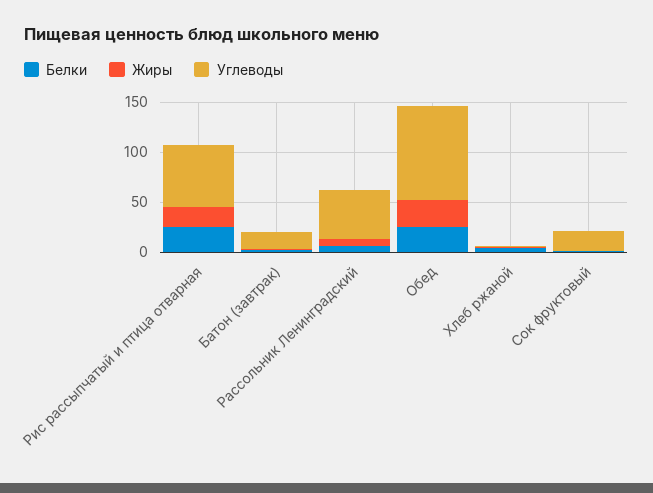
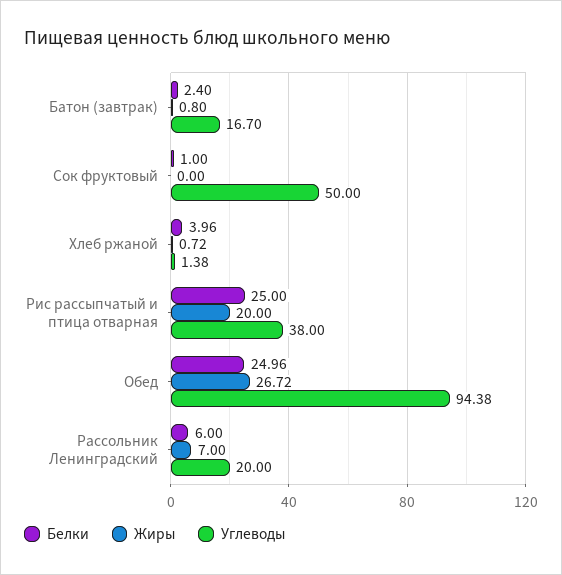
  {
    "Белки": {
      "Рис рассыпчатый и птица отварная": 25,
      "Батон (завтрак)": 2.4,
      "Рассольник Ленинградский": 6,
      "Обед": 24.96,
      "Хлеб ржаной": 3.96,
      "Сок фруктовый": 1
    },
    "Жиры": {
      "Рис рассыпчатый и птица отварная": 20,
      "Батон (завтрак)": 0.8,
      "Рассольник Ленинградский": 7,
      "Обед": 26.72,
      "Хлеб ржаной": 0.72,
      "Сок фруктовый": 0
    },
    "Углеводы": {
-     "Рис рассыпчатый и птица отварная": 60,
+     "Рис рассыпчатый и птица отварная": 38,
      "Батон (завтрак)": 16.7,
-     "Рассольник Ленинградский": 50,
+     "Рассольник Ленинградский": 20,
      "Обед": 94.38,
      "Хлеб ржаной": 1.38,
-     "Сок фруктовый": 20
+     "Сок фруктовый": 50
    }
  }

